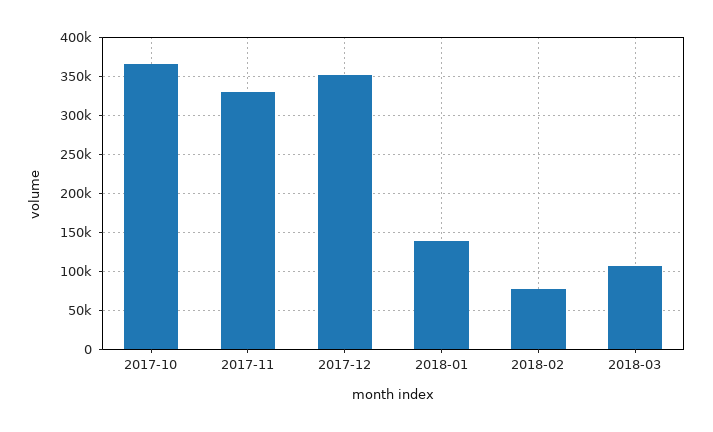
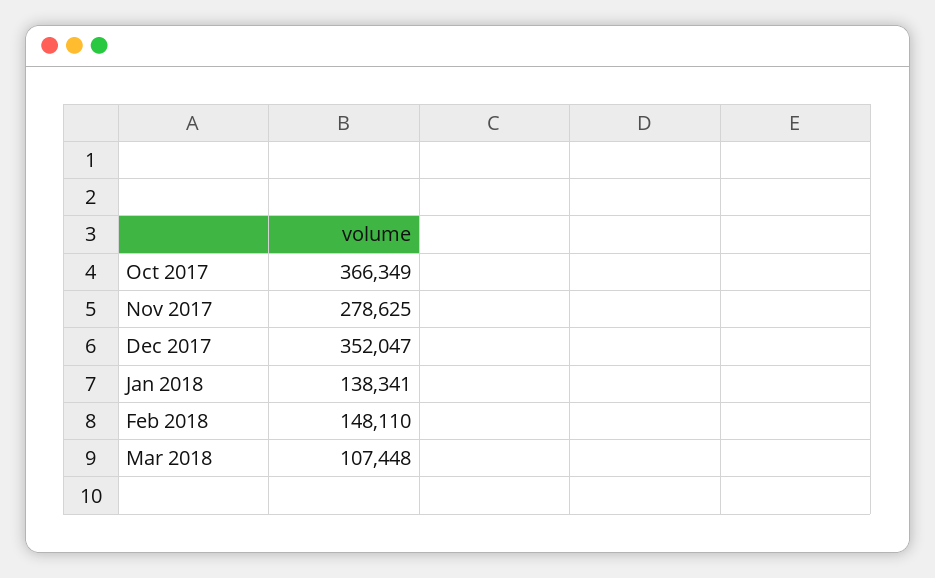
  {
    "2017-10": 366349,
-   "2017-11": 330000,
+   "2017-11": 278625,
    "2017-12": 352047,
    "2018-01": 138341,
-   "2018-02": 80000,
+   "2018-02": 148110,
    "2018-03": 107448
  }

